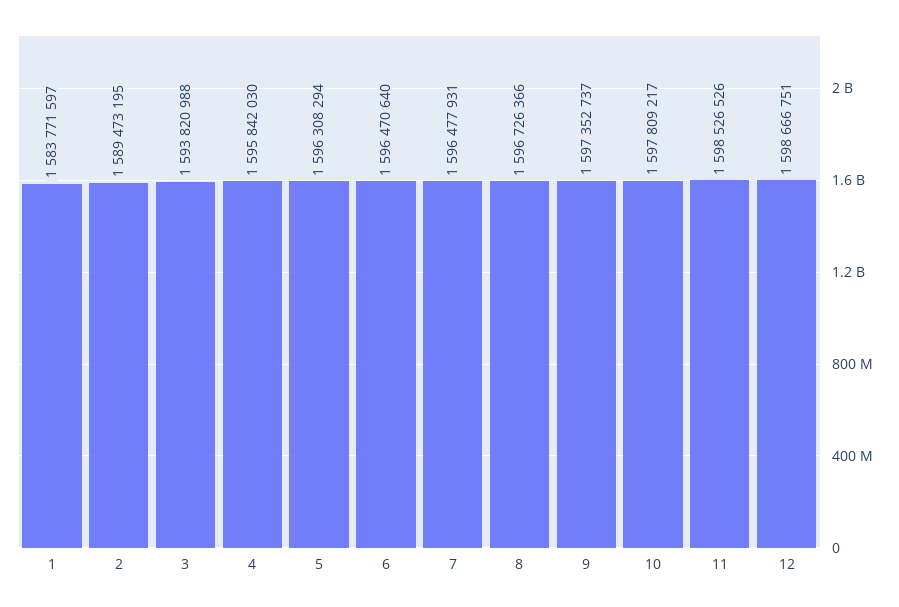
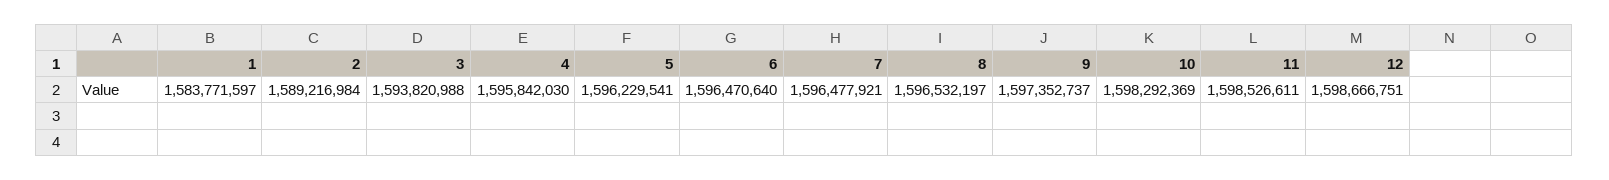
  {
    "1": 1583771597,
-   "2": 1589473195,
+   "2": 1589216984,
    "3": 1593820988,
    "4": 1595842030,
-   "5": 1596308294,
+   "5": 1596229541,
    "6": 1596470640,
-   "7": 1596477931,
+   "7": 1596477921,
-   "8": 1596726366,
+   "8": 1596532197,
    "9": 1597352737,
-   "10": 1597809217,
+   "10": 1598292369,
-   "11": 1598526526,
+   "11": 1598526611,
    "12": 1598666751
  }

